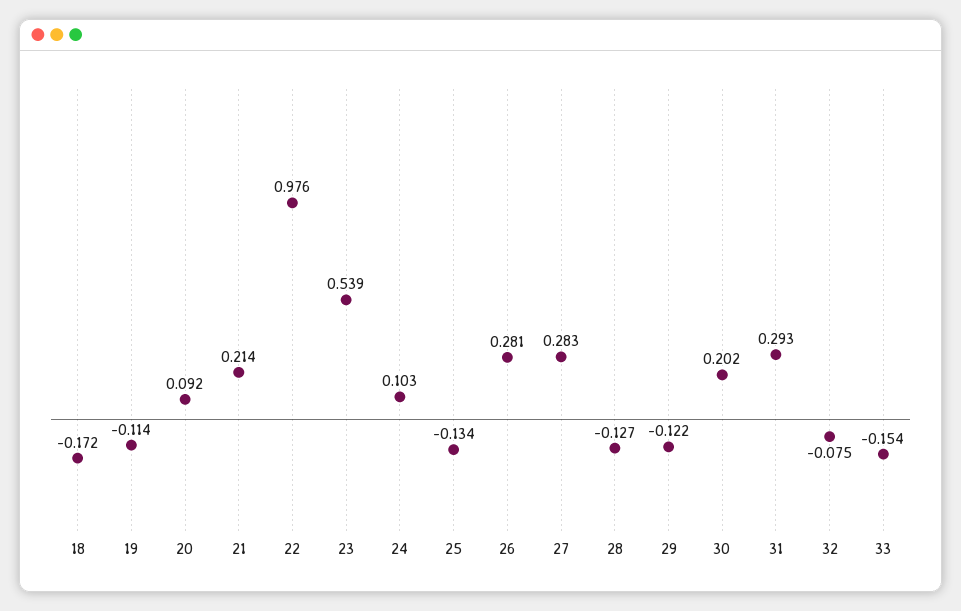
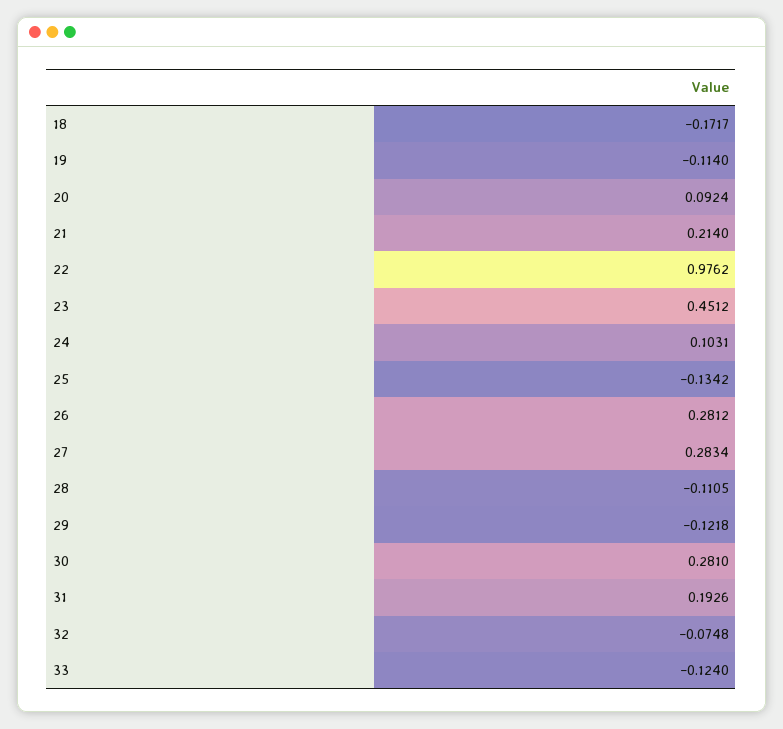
  {
    "18": -0.1717,
    "19": -0.114,
    "20": 0.0924,
    "21": 0.214,
    "22": 0.9762,
-   "23": 0.539,
+   "23": 0.4512,
    "24": 0.1031,
    "25": -0.1342,
    "26": 0.2812,
    "27": 0.2834,
-   "28": -0.127,
+   "28": -0.1105,
    "29": -0.1218,
-   "30": 0.202,
+   "30": 0.281,
-   "31": 0.293,
+   "31": 0.1926,
    "32": -0.0748,
-   "33": -0.154
+   "33": -0.124
  }

